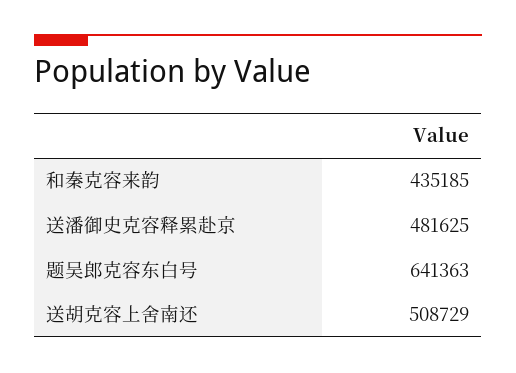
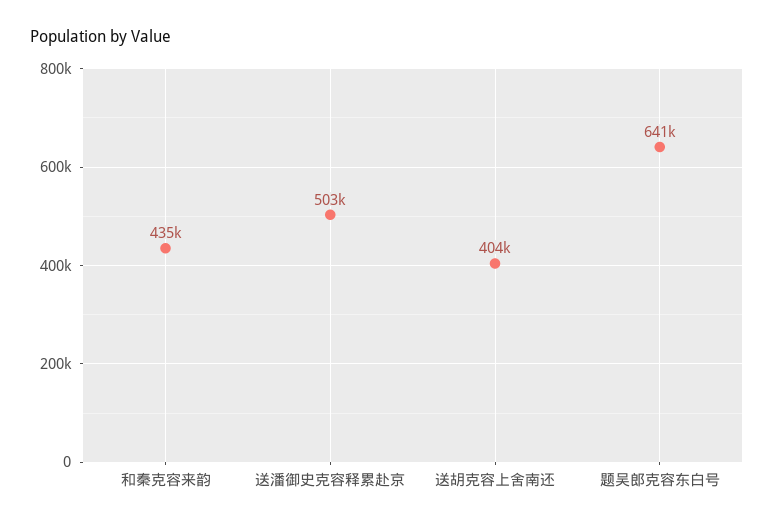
  {
    "和秦克容来韵": 435185,
-   "送潘御史克容释累赴京": 481625,
+   "送潘御史克容释累赴京": 503000,
    "题吴郎克容东白号": 641363,
-   "送胡克容上舍南还": 508729
+   "送胡克容上舍南还": 404000
  }

